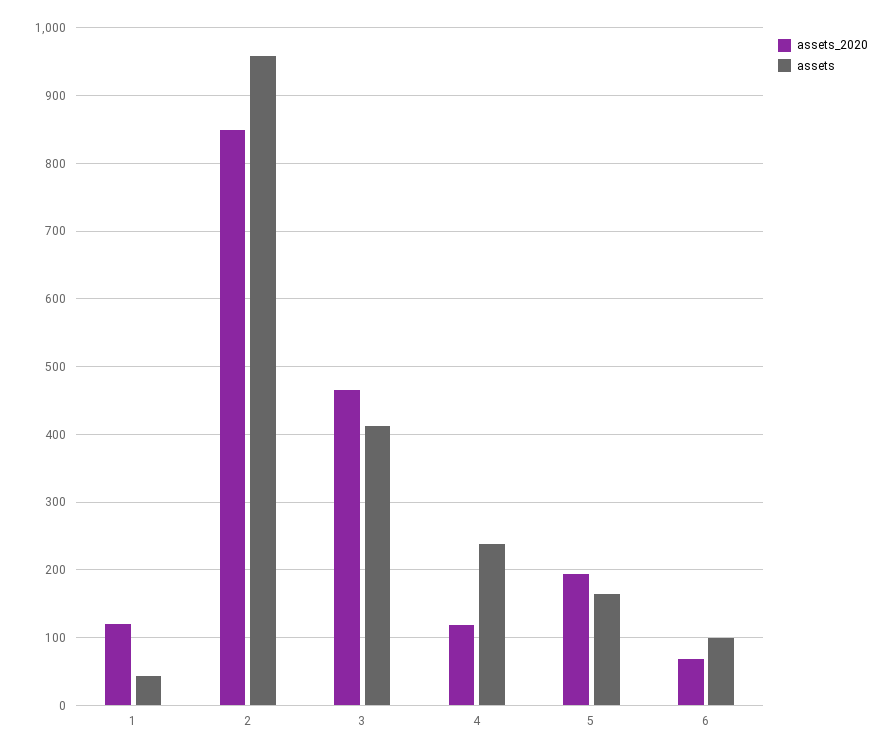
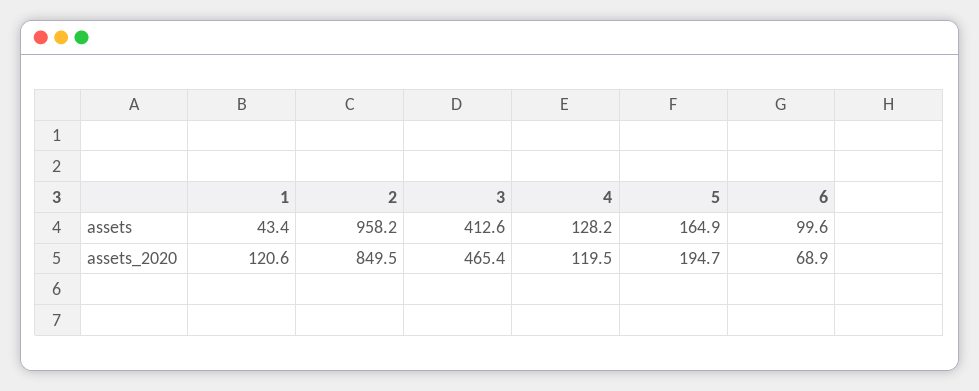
  {
    "assets_2020": {
      "1": 120.6,
      "2": 849.5,
      "3": 465.4,
      "4": 119.5,
      "5": 194.7,
      "6": 68.9
    },
    "assets": {
      "1": 43.4,
      "2": 958.2,
      "3": 412.6,
-     "4": 240,
+     "4": 128.2,
      "5": 164.9,
      "6": 99.6
    }
  }

